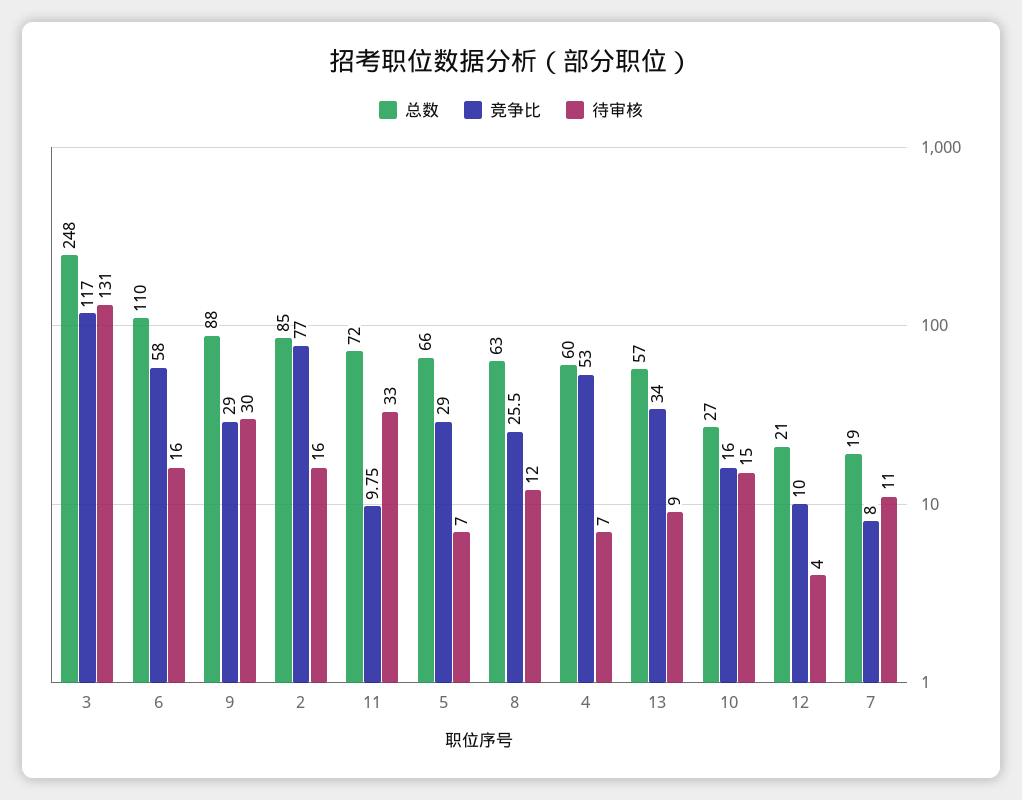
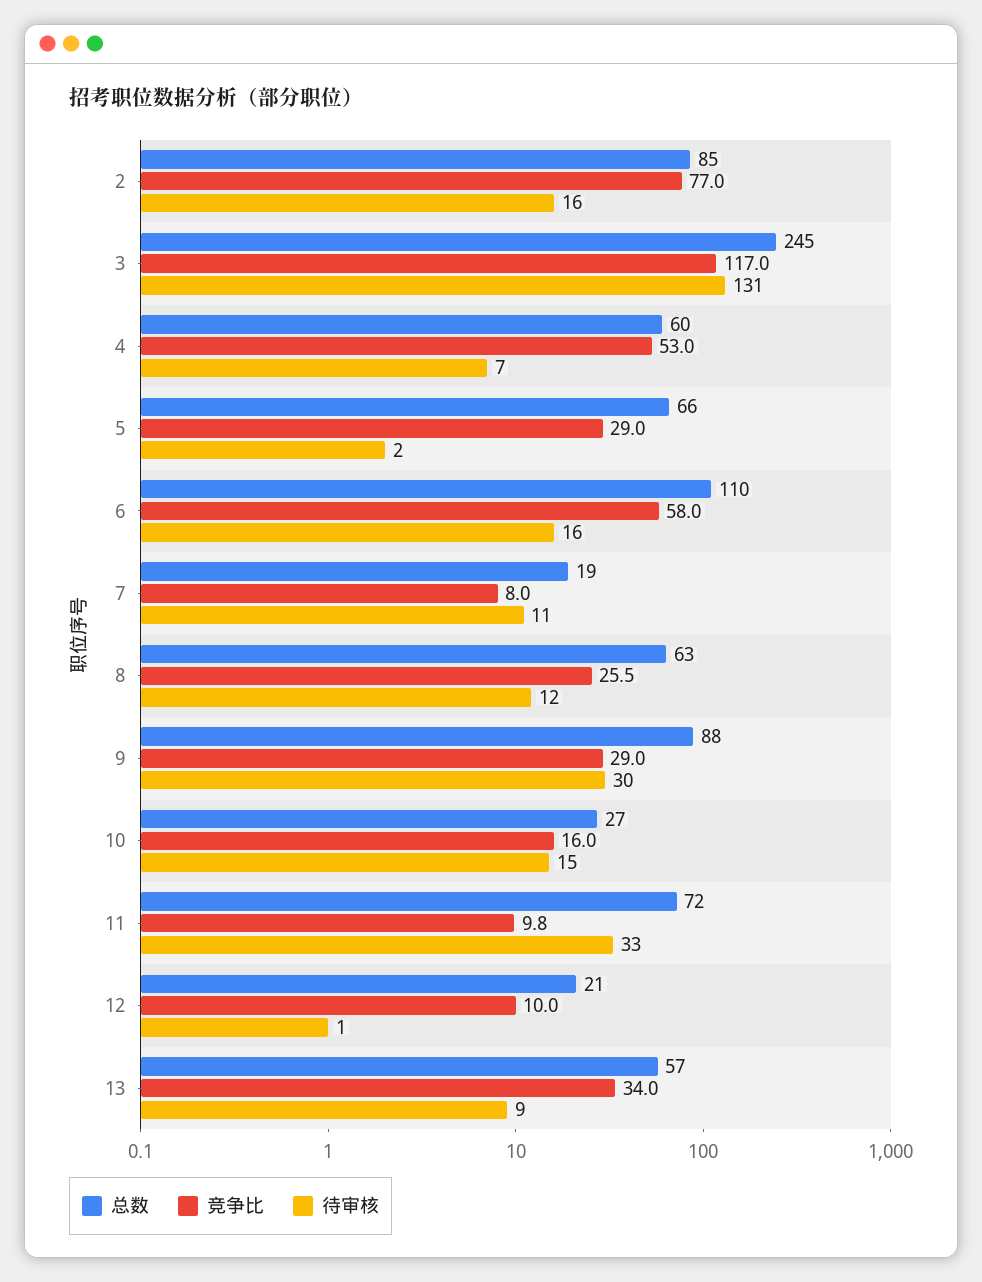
  {
    "总数": {
-     "3": 248,
+     "3": 245,
      "6": 110,
      "9": 88,
      "2": 85,
      "11": 72,
      "5": 66,
      "8": 63,
      "4": 60,
      "13": 57,
      "10": 27,
      "12": 21,
      "7": 19
    },
    "竞争比": {
      "3": 117,
      "6": 58,
      "9": 29,
      "2": 77,
      "11": 9.75,
      "5": 29,
      "8": 25.5,
      "4": 53,
      "13": 34,
      "10": 16,
      "12": 10,
      "7": 8
    },
    "待审核": {
      "3": 131,
      "6": 16,
      "9": 30,
      "2": 16,
      "11": 33,
-     "5": 7,
+     "5": 2,
      "8": 12,
      "4": 7,
      "13": 9,
      "10": 15,
-     "12": 4,
+     "12": 1,
      "7": 11
    }
  }

